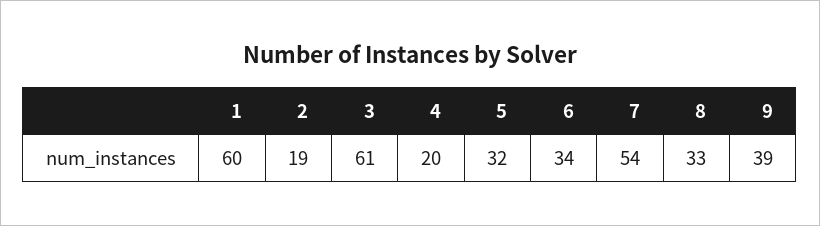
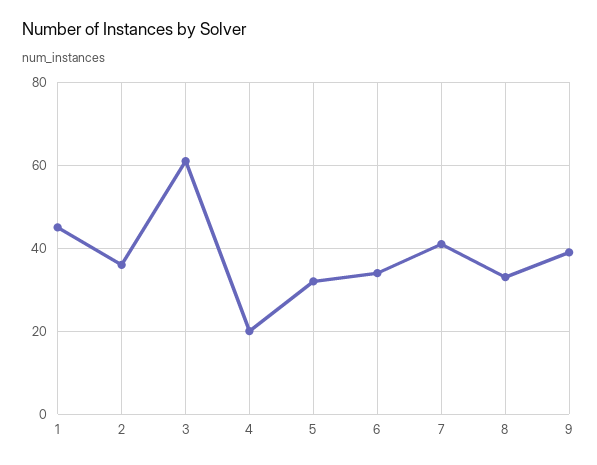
  {
-   "1": 60,
+   "1": 45,
-   "2": 19,
+   "2": 35,
    "3": 61,
    "4": 20,
    "5": 32,
    "6": 34,
-   "7": 54,
+   "7": 40,
    "8": 33,
    "9": 39
  }

